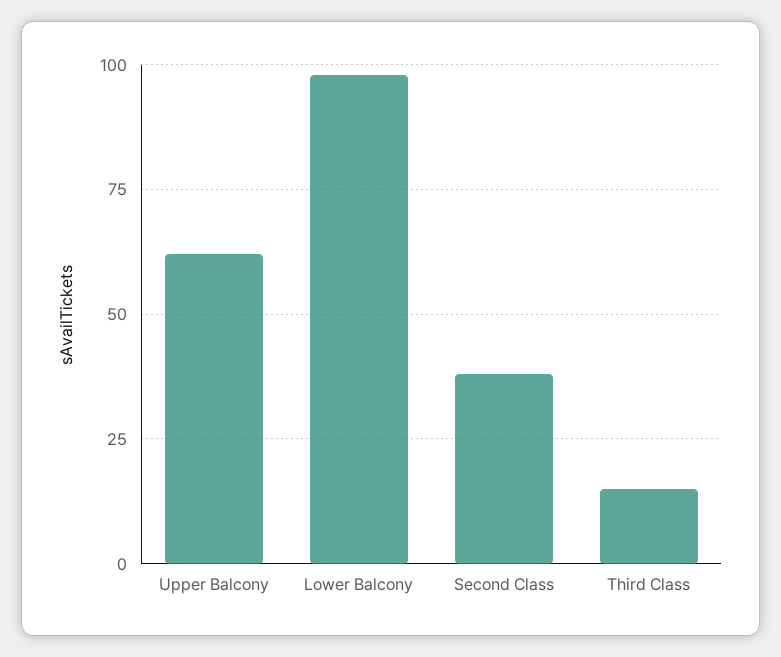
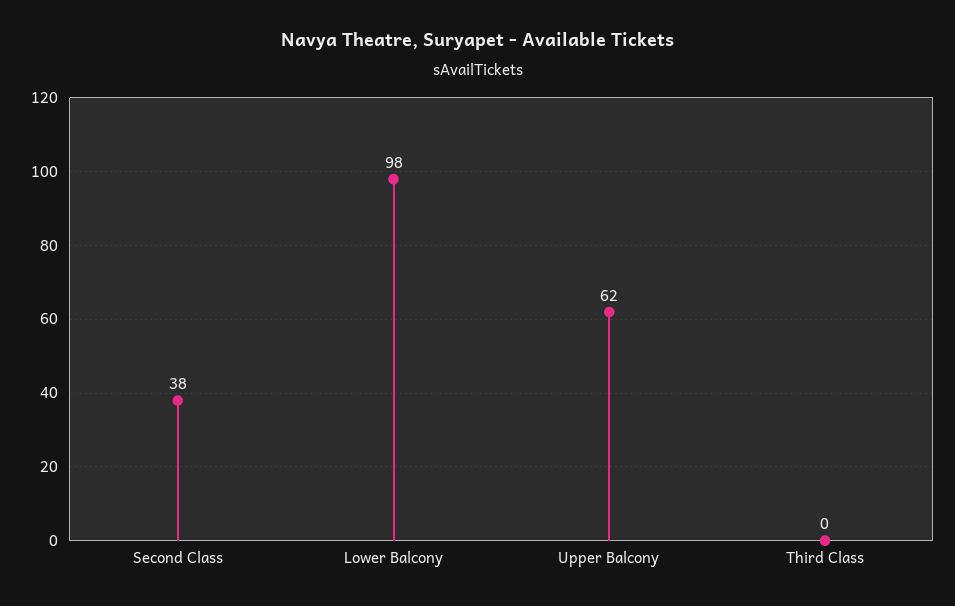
  {
    "Upper Balcony": 62,
    "Lower Balcony": 98,
    "Second Class": 38,
-   "Third Class": 15
+   "Third Class": 0
  }

